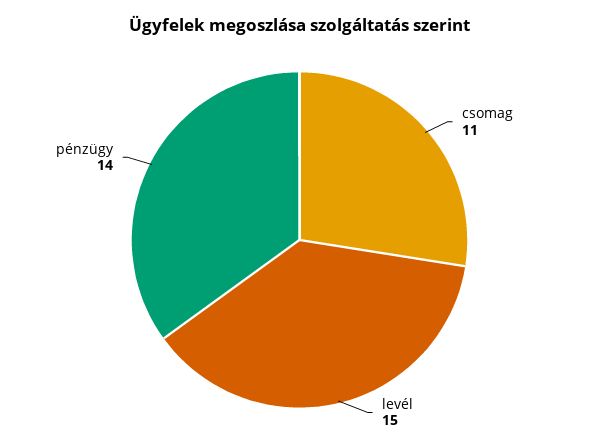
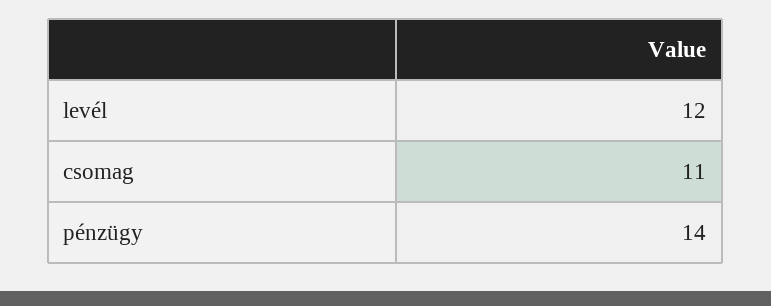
  {
    "csomag": 11,
-   "levél": 15,
+   "levél": 12,
    "pénzügy": 14
  }

